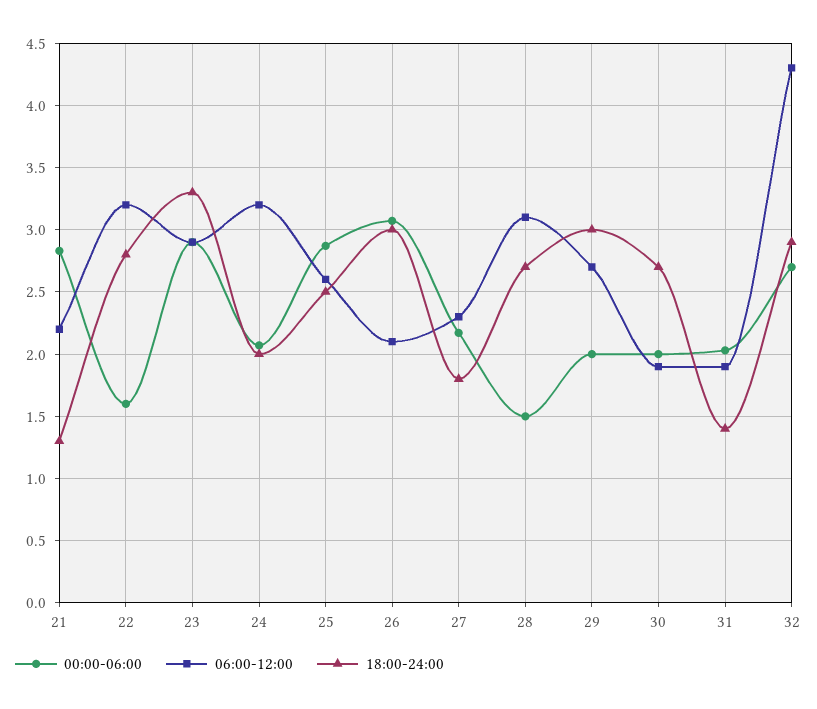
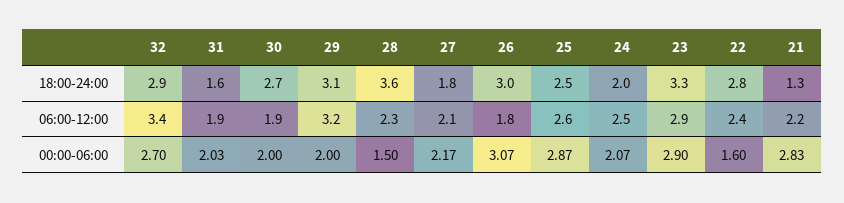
  {
    "00:00-06:00": {
      "21": 2.83,
      "22": 1.6,
      "23": 2.9,
      "24": 2.07,
      "25": 2.87,
      "26": 3.07,
      "27": 2.17,
      "28": 1.5,
      "29": 2,
      "30": 2,
      "31": 2.03,
      "32": 2.7
    },
    "06:00-12:00": {
      "21": 2.2,
-     "22": 3.2,
+     "22": 2.4,
      "23": 2.9,
-     "24": 3.2,
+     "24": 2.5,
      "25": 2.6,
-     "26": 2.1,
+     "26": 1.8,
-     "27": 2.3,
+     "27": 2.1,
-     "28": 3.1,
+     "28": 2.3,
-     "29": 2.7,
+     "29": 3.2,
      "30": 1.9,
      "31": 1.9,
-     "32": 4.3
+     "32": 3.4
    },
    "18:00-24:00": {
      "21": 1.3,
      "22": 2.8,
      "23": 3.3,
      "24": 2,
      "25": 2.5,
      "26": 3,
      "27": 1.8,
-     "28": 2.7,
+     "28": 3.6,
-     "29": 3,
+     "29": 3.1,
      "30": 2.7,
-     "31": 1.4,
+     "31": 1.6,
      "32": 2.9
    }
  }

